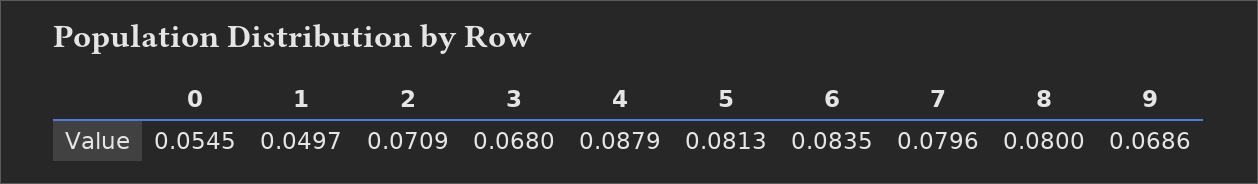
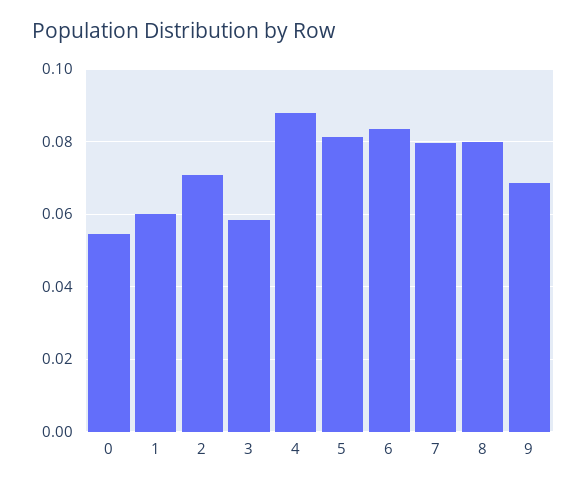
  {
    "0": 0.0545,
-   "1": 0.0497,
+   "1": 0.06,
    "2": 0.0709,
-   "3": 0.068,
+   "3": 0.058,
    "4": 0.0879,
    "5": 0.0813,
    "6": 0.0835,
    "7": 0.0796,
    "8": 0.08,
    "9": 0.0686
  }

